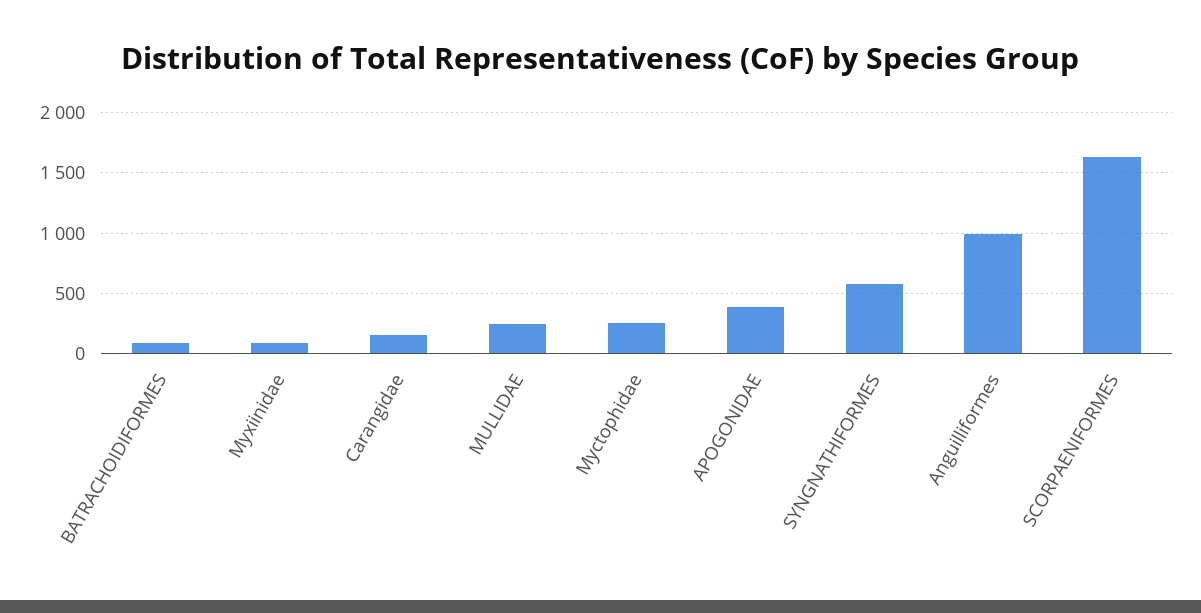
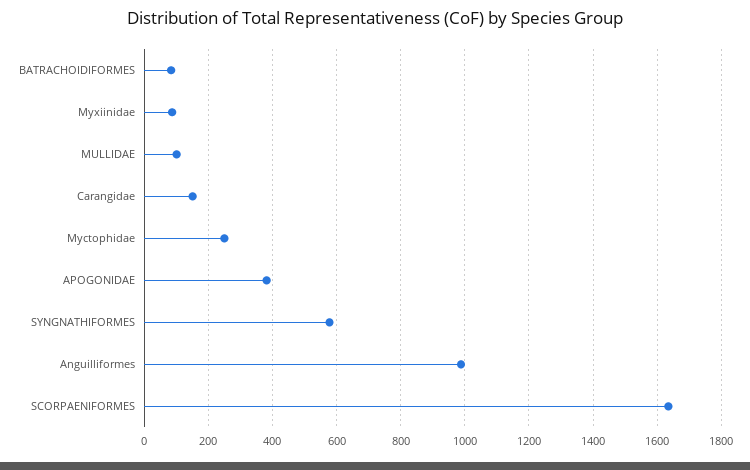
  {
    "BATRACHOIDIFORMES": 80,
    "Myxiinidae": 80,
    "Carangidae": 160,
-   "MULLIDAE": 250,
+   "MULLIDAE": 100,
    "Myctophidae": 260,
    "APOGONIDAE": 380,
    "SYNGNATHIFORMES": 580,
    "Anguilliformes": 980,
    "SCORPAENIFORMES": 1640
  }

